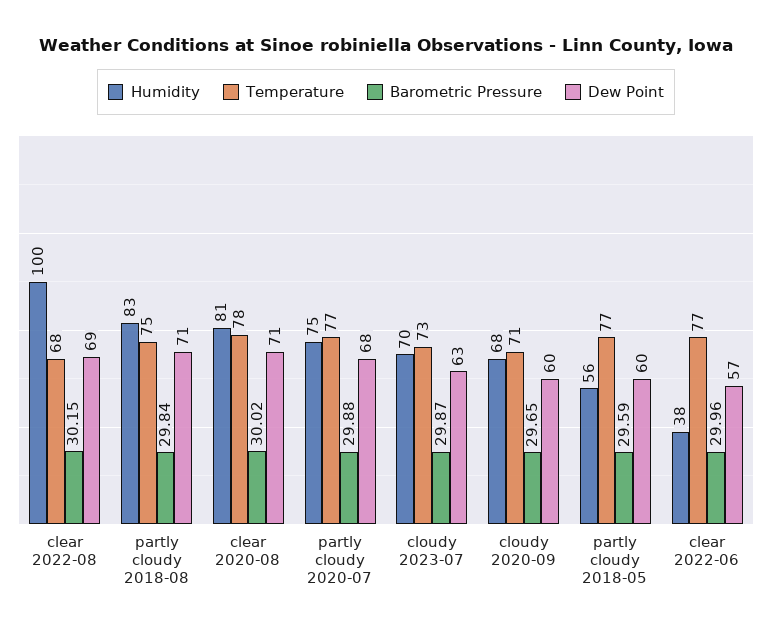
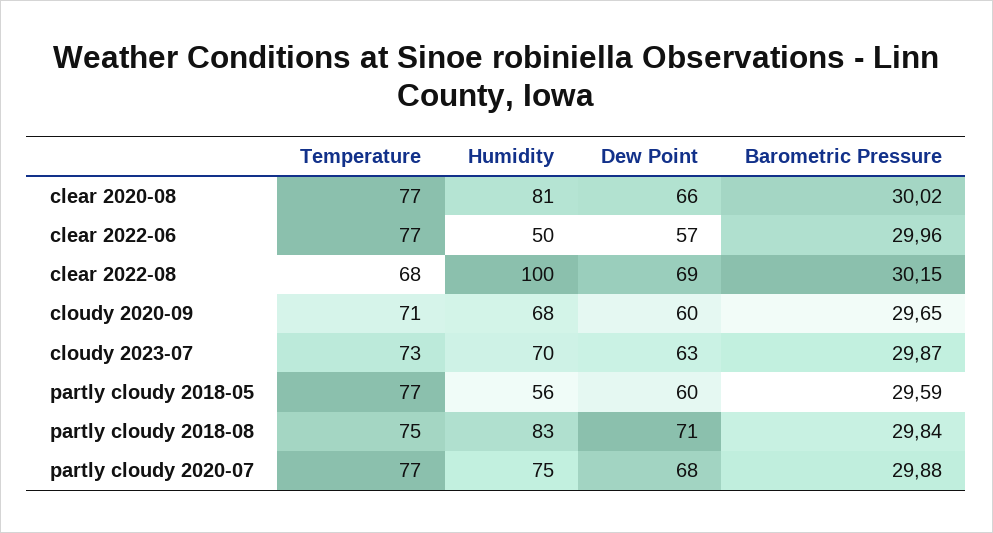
  {
    "Humidity": {
      "clear 2022-08": 100,
      "partly cloudy 2018-08": 83,
      "clear 2020-08": 81,
      "partly cloudy 2020-07": 75,
      "cloudy 2023-07": 70,
      "cloudy 2020-09": 68,
      "partly cloudy 2018-05": 56,
-     "clear 2022-06": 38
+     "clear 2022-06": 50
    },
    "Temperature": {
      "clear 2022-08": 68,
      "partly cloudy 2018-08": 75,
-     "clear 2020-08": 78,
+     "clear 2020-08": 77,
      "partly cloudy 2020-07": 77,
      "cloudy 2023-07": 73,
      "cloudy 2020-09": 71,
      "partly cloudy 2018-05": 77,
      "clear 2022-06": 77
    },
    "Barometric Pressure": {
      "clear 2022-08": 30.15,
      "partly cloudy 2018-08": 29.84,
      "clear 2020-08": 30.02,
      "partly cloudy 2020-07": 29.88,
      "cloudy 2023-07": 29.87,
      "cloudy 2020-09": 29.65,
      "partly cloudy 2018-05": 29.59,
      "clear 2022-06": 29.96
    },
    "Dew Point": {
      "clear 2022-08": 69,
      "partly cloudy 2018-08": 71,
-     "clear 2020-08": 71,
+     "clear 2020-08": 66,
      "partly cloudy 2020-07": 68,
      "cloudy 2023-07": 63,
      "cloudy 2020-09": 60,
      "partly cloudy 2018-05": 60,
      "clear 2022-06": 57
    }
  }

